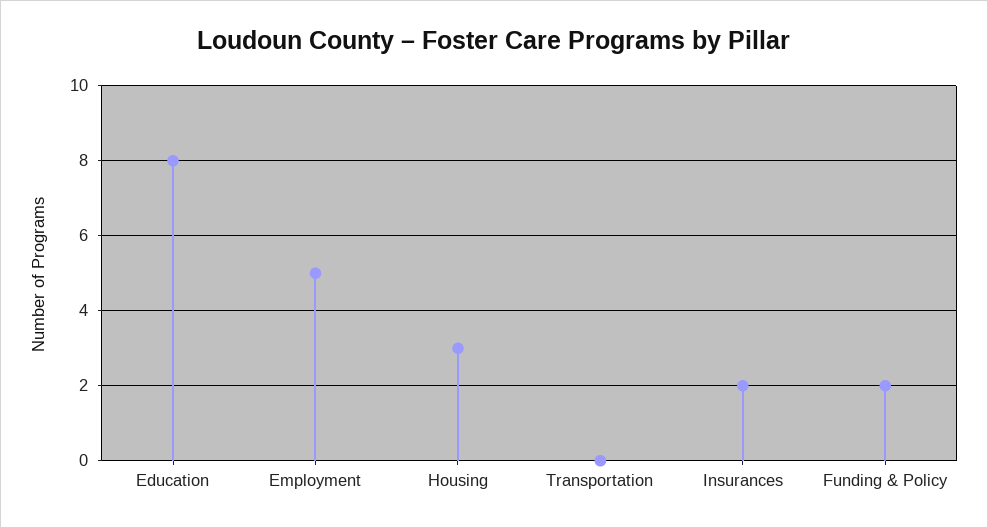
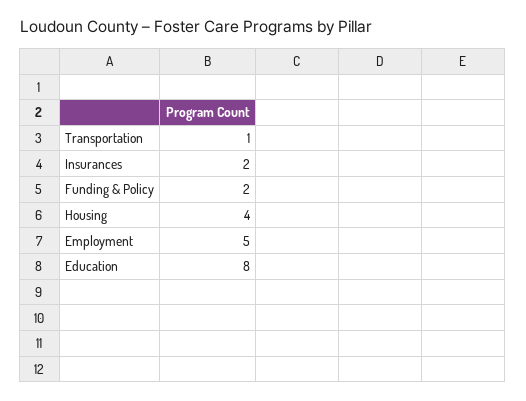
  {
    "Education": 8,
    "Employment": 5,
-   "Housing": 3,
+   "Housing": 4,
-   "Transportation": 0,
+   "Transportation": 1,
    "Insurances": 2,
    "Funding & Policy": 2
  }

